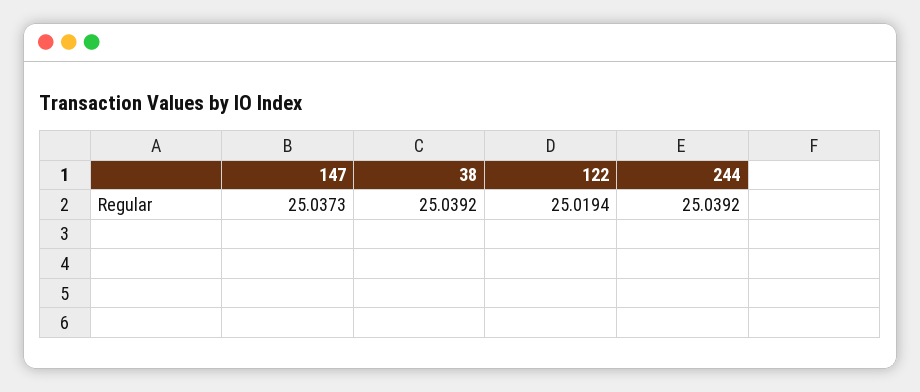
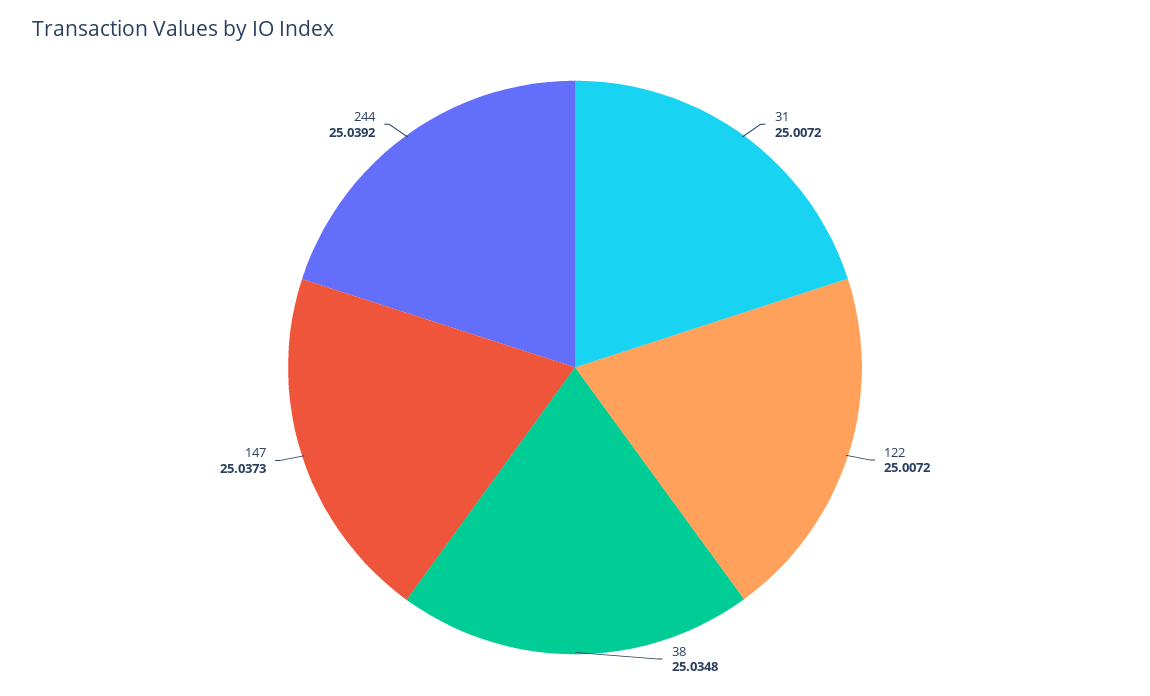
  {
    "147": 25.0373,
-   "38": 25.0392,
+   "38": 25.0348,
-   "122": 25.0194,
+   "122": 25.0072,
-   "244": 25.0392
+   "244": 25.0392,
+   "31": 25.0072
  }

